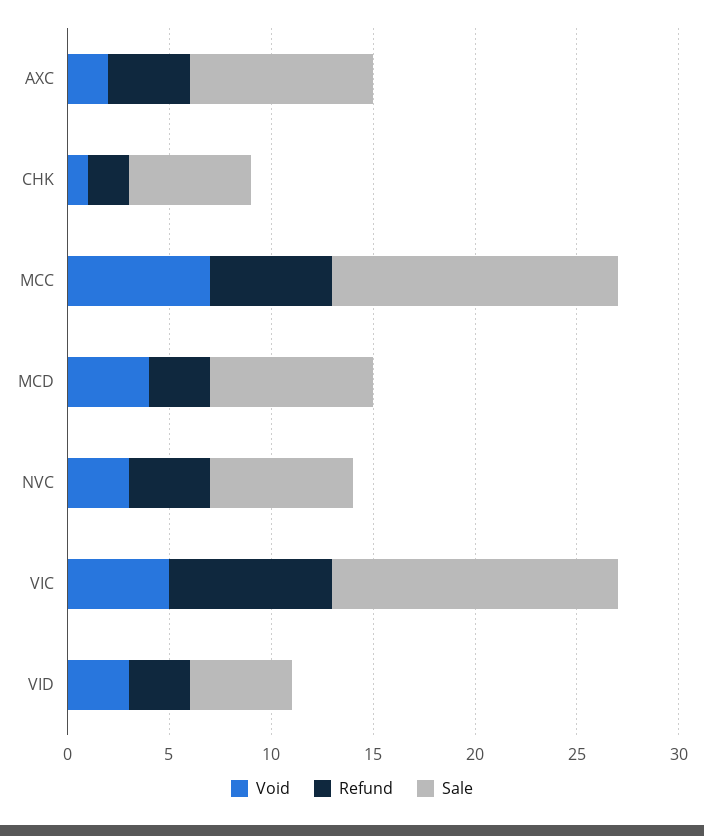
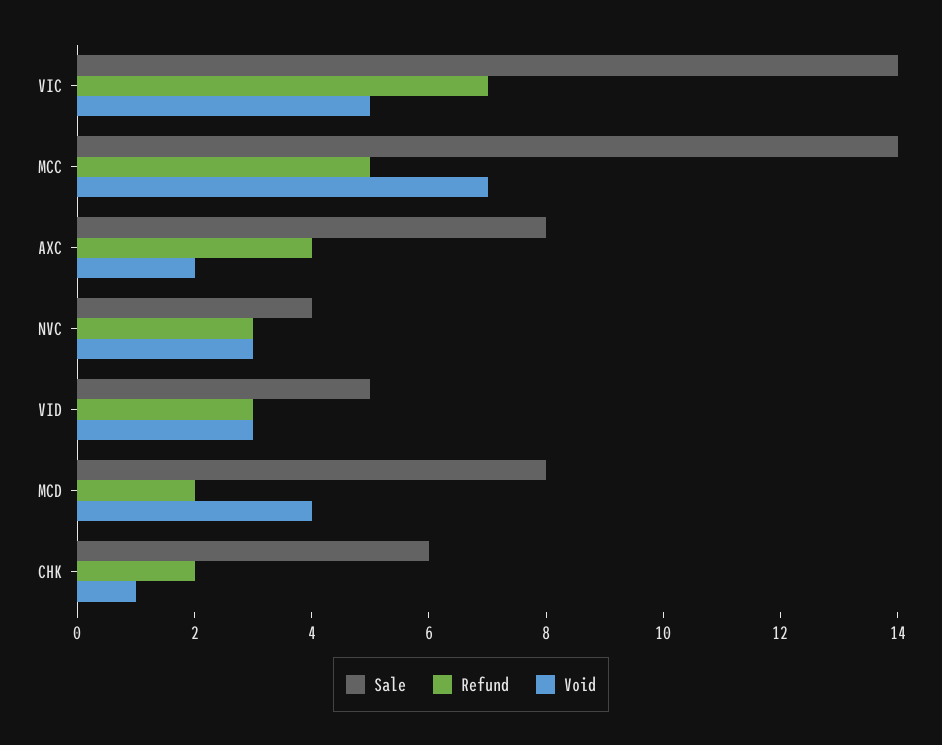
  {
    "Void": {
      "AXC": 2,
      "CHK": 1,
      "MCC": 7,
      "MCD": 4,
      "NVC": 3,
      "VIC": 5,
      "VID": 3
    },
    "Refund": {
      "AXC": 4,
      "CHK": 2,
-     "MCC": 6,
+     "MCC": 5,
-     "MCD": 3,
+     "MCD": 2,
-     "NVC": 4,
+     "NVC": 3,
-     "VIC": 8,
+     "VIC": 7,
      "VID": 3
    },
    "Sale": {
-     "AXC": 9,
+     "AXC": 8,
      "CHK": 6,
      "MCC": 14,
      "MCD": 8,
-     "NVC": 7,
+     "NVC": 4,
      "VIC": 14,
      "VID": 5
    }
  }

